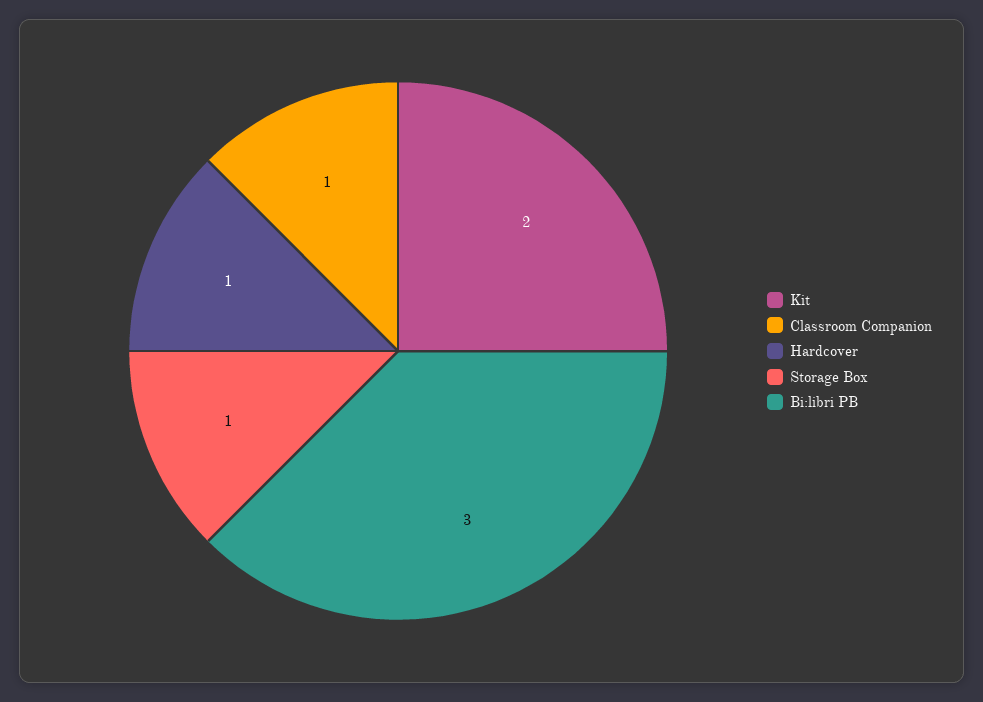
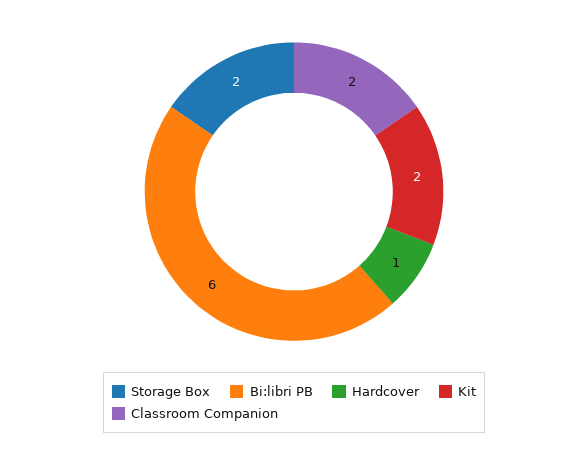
  {
    "Kit": 2,
-   "Classroom Companion": 1,
+   "Classroom Companion": 2,
    "Hardcover": 1,
-   "Storage Box": 1,
+   "Storage Box": 2,
-   "Bi:libri PB": 3
+   "Bi:libri PB": 6
  }

